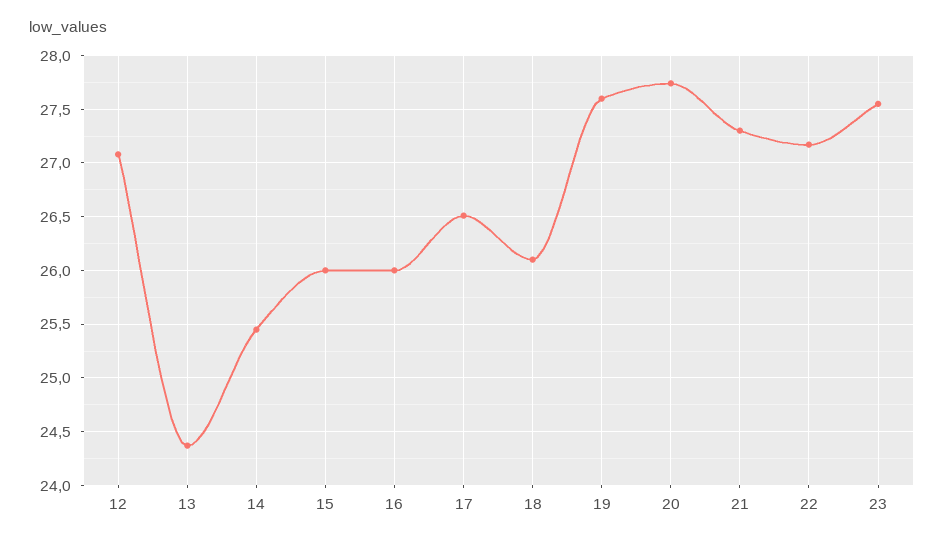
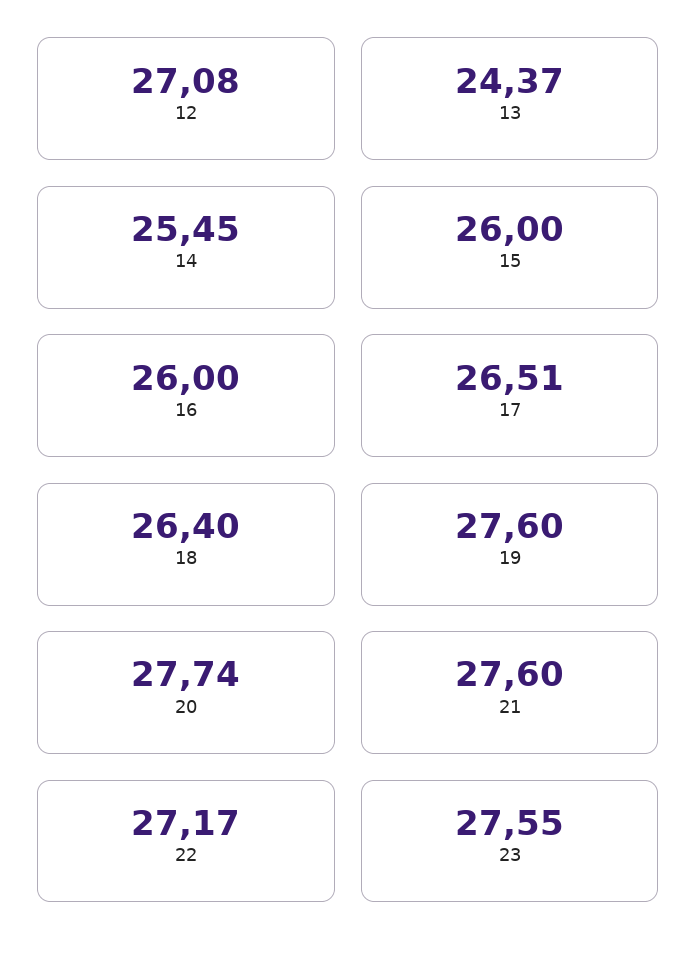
  {
    "12": 27.08,
    "13": 24.37,
    "14": 25.45,
    "15": 26,
    "16": 26,
    "17": 26.51,
-   "18": 26.1,
+   "18": 26.4,
    "19": 27.6,
    "20": 27.74,
-   "21": 27.3,
+   "21": 27.6,
    "22": 27.17,
    "23": 27.55
  }

